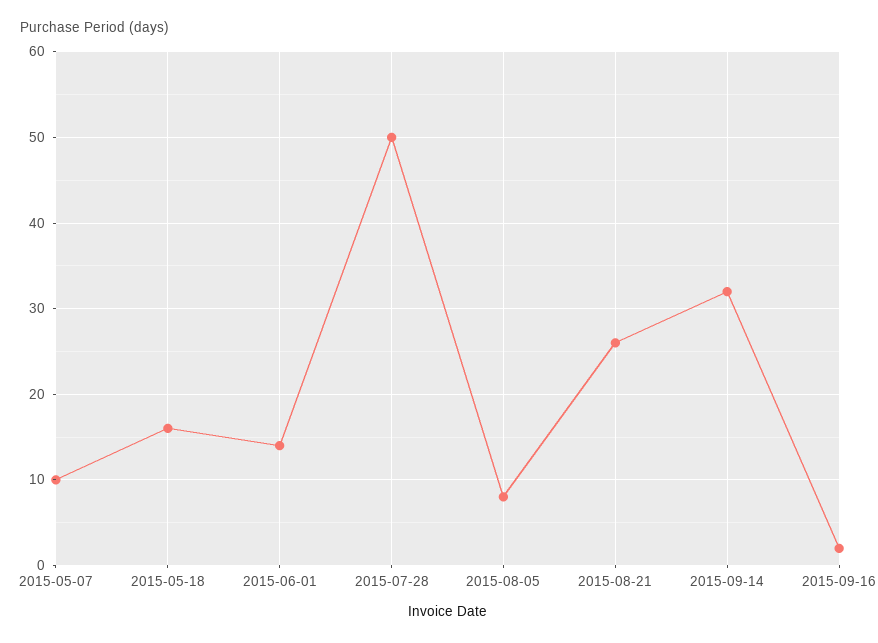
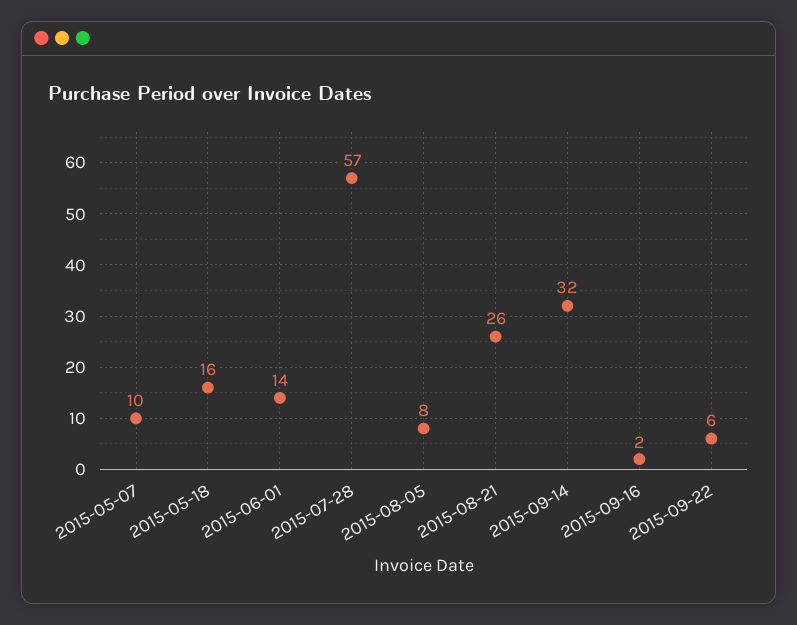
  {
    "2015-05-07": 10,
    "2015-05-18": 16,
    "2015-06-01": 14,
-   "2015-07-28": 50,
+   "2015-07-28": 57,
    "2015-08-05": 8,
    "2015-08-21": 26,
    "2015-09-14": 32,
-   "2015-09-16": 2
+   "2015-09-16": 2,
+   "2015-09-22": 6
  }

